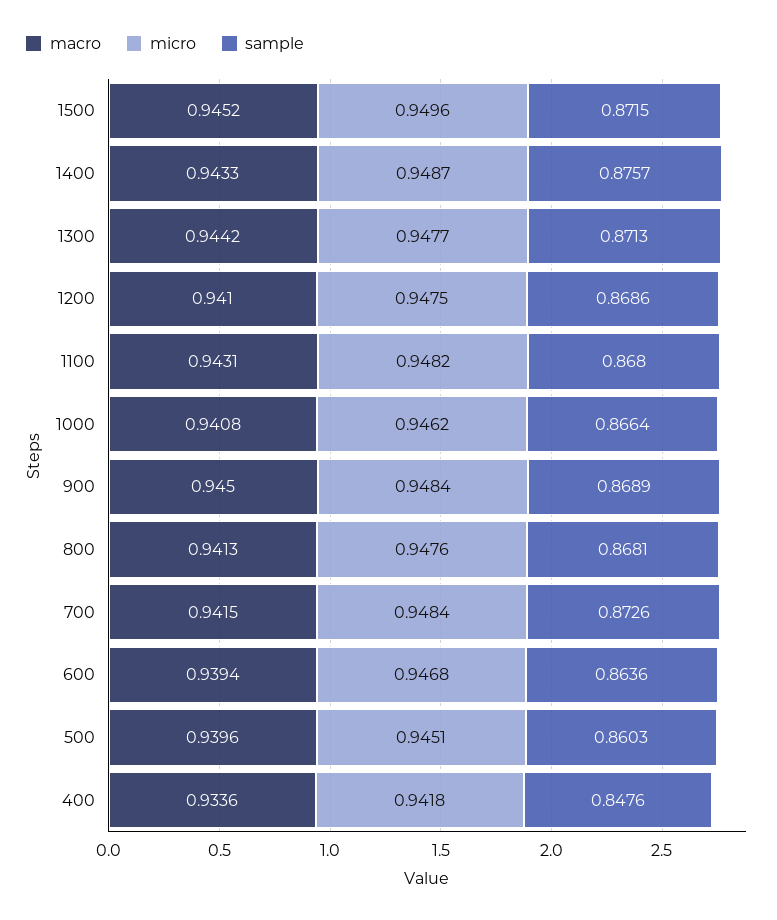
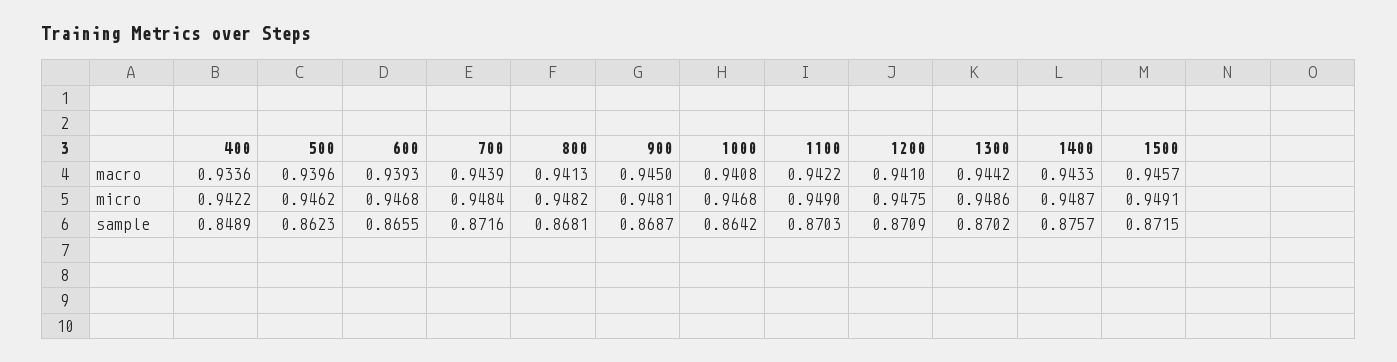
  {
    "macro": {
-     "1500": 0.9452,
+     "1500": 0.9457,
      "1400": 0.9433,
      "1300": 0.9442,
      "1200": 0.941,
-     "1100": 0.9431,
+     "1100": 0.9422,
      "1000": 0.9408,
      "900": 0.945,
      "800": 0.9413,
-     "700": 0.9415,
+     "700": 0.9439,
-     "600": 0.9394,
+     "600": 0.9393,
      "500": 0.9396,
      "400": 0.9336
    },
    "micro": {
-     "1500": 0.9496,
+     "1500": 0.9491,
      "1400": 0.9487,
-     "1300": 0.9477,
+     "1300": 0.9486,
      "1200": 0.9475,
-     "1100": 0.9482,
+     "1100": 0.949,
-     "1000": 0.9462,
+     "1000": 0.9468,
-     "900": 0.9484,
+     "900": 0.9481,
-     "800": 0.9476,
+     "800": 0.9482,
      "700": 0.9484,
      "600": 0.9468,
-     "500": 0.9451,
+     "500": 0.9462,
-     "400": 0.9418
+     "400": 0.9422
    },
    "sample": {
      "1500": 0.8715,
      "1400": 0.8757,
-     "1300": 0.8713,
+     "1300": 0.8702,
-     "1200": 0.8686,
+     "1200": 0.8709,
-     "1100": 0.868,
+     "1100": 0.8703,
-     "1000": 0.8664,
+     "1000": 0.8642,
-     "900": 0.8689,
+     "900": 0.8687,
      "800": 0.8681,
-     "700": 0.8726,
+     "700": 0.8716,
-     "600": 0.8636,
+     "600": 0.8655,
-     "500": 0.8603,
+     "500": 0.8623,
-     "400": 0.8476
+     "400": 0.8489
    }
  }

